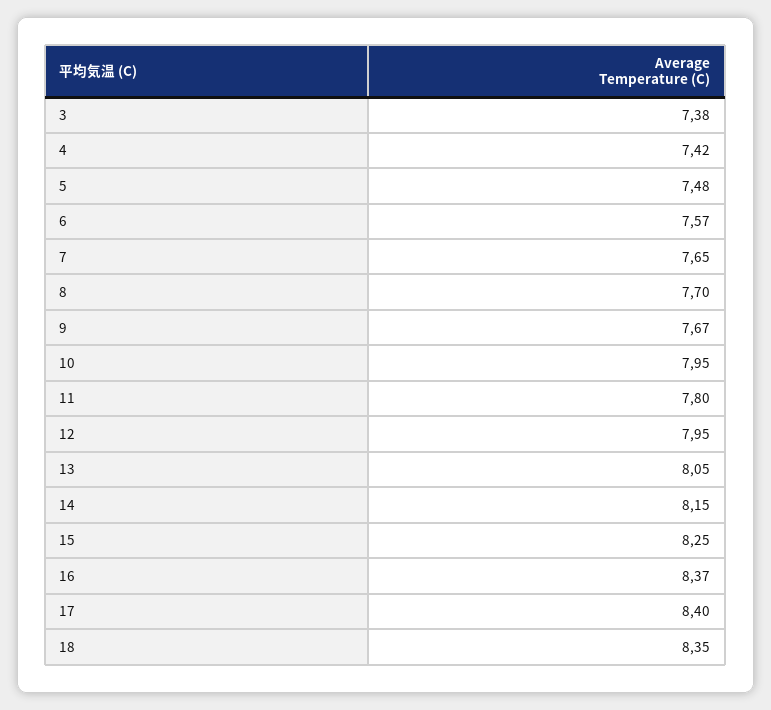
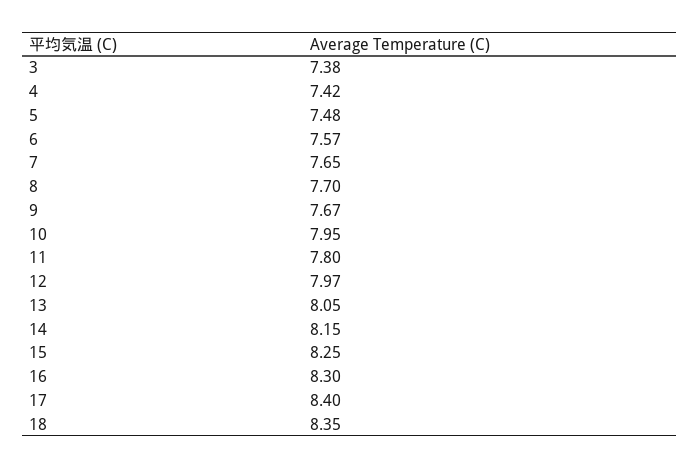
  {
    "3": 7.38,
    "4": 7.42,
    "5": 7.48,
    "6": 7.57,
    "7": 7.65,
    "8": 7.7,
    "9": 7.67,
    "10": 7.95,
    "11": 7.8,
-   "12": 7.95,
+   "12": 7.97,
    "13": 8.05,
    "14": 8.15,
    "15": 8.25,
-   "16": 8.37,
+   "16": 8.3,
    "17": 8.4,
    "18": 8.35
  }

